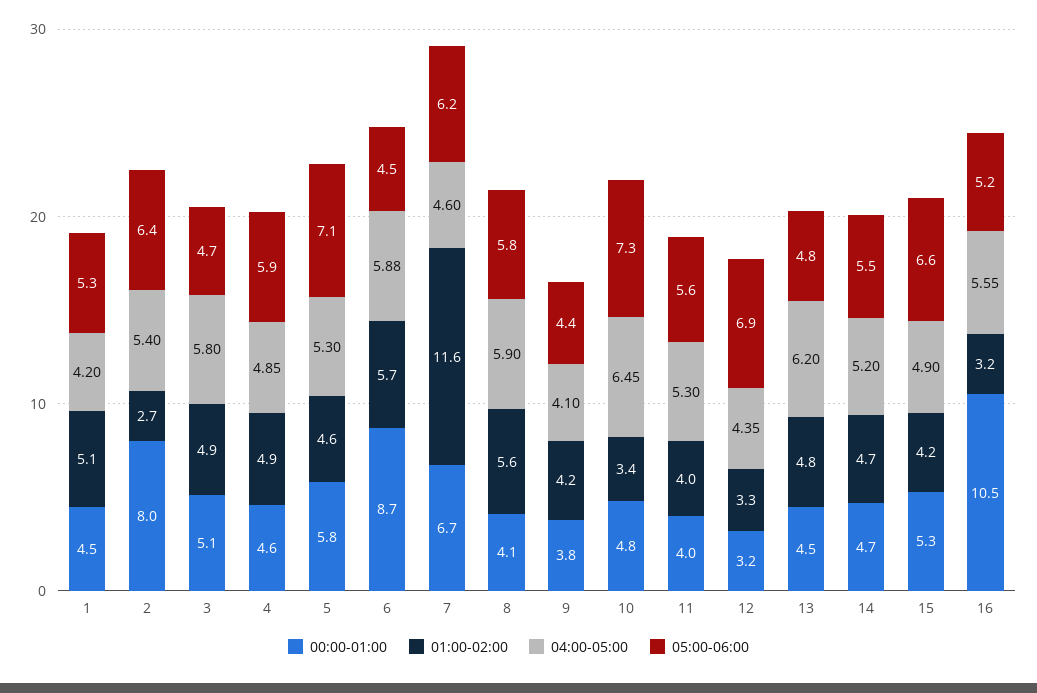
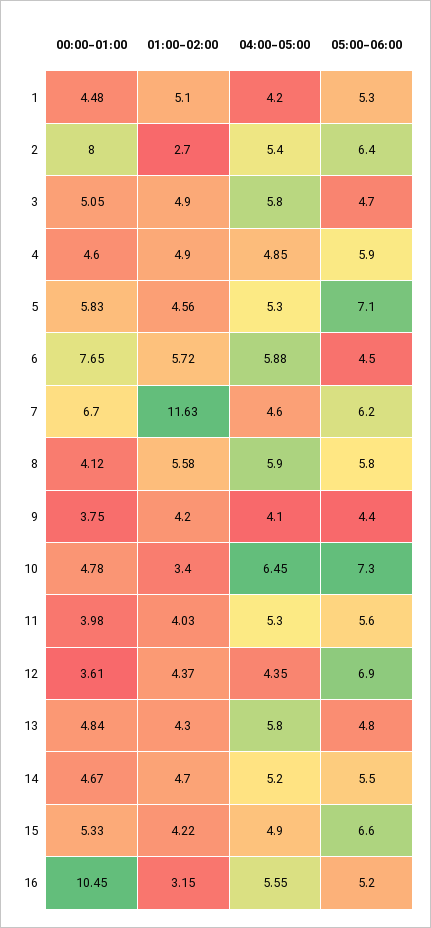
  {
    "00:00-01:00": {
      "1": 4.48,
      "2": 8,
      "3": 5.05,
      "4": 4.6,
      "5": 5.83,
-     "6": 8.7,
+     "6": 7.65,
      "7": 6.7,
      "8": 4.12,
      "9": 3.75,
      "10": 4.78,
      "11": 3.98,
-     "12": 3.2,
+     "12": 3.61,
-     "13": 4.5,
+     "13": 4.84,
      "14": 4.67,
      "15": 5.33,
      "16": 10.45
    },
    "01:00-02:00": {
      "1": 5.1,
      "2": 2.7,
      "3": 4.9,
      "4": 4.9,
      "5": 4.56,
      "6": 5.72,
      "7": 11.63,
      "8": 5.58,
      "9": 4.2,
      "10": 3.4,
      "11": 4.03,
-     "12": 3.3,
+     "12": 4.37,
-     "13": 4.8,
+     "13": 4.3,
      "14": 4.7,
      "15": 4.22,
      "16": 3.15
    },
    "04:00-05:00": {
      "1": 4.2,
      "2": 5.4,
      "3": 5.8,
      "4": 4.85,
      "5": 5.3,
      "6": 5.88,
      "7": 4.6,
      "8": 5.9,
      "9": 4.1,
      "10": 6.45,
      "11": 5.3,
      "12": 4.35,
-     "13": 6.2,
+     "13": 5.8,
      "14": 5.2,
      "15": 4.9,
      "16": 5.55
    },
    "05:00-06:00": {
      "1": 5.3,
      "2": 6.4,
      "3": 4.7,
      "4": 5.9,
      "5": 7.1,
      "6": 4.5,
      "7": 6.2,
      "8": 5.8,
      "9": 4.4,
      "10": 7.3,
      "11": 5.6,
      "12": 6.9,
      "13": 4.8,
      "14": 5.5,
      "15": 6.6,
      "16": 5.2
    }
  }

